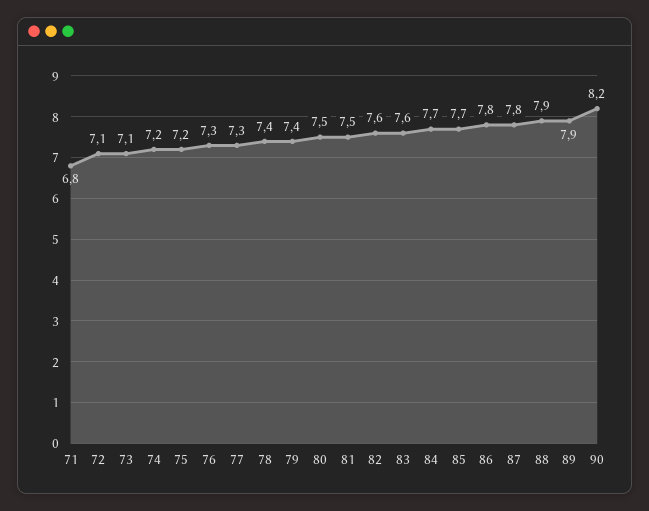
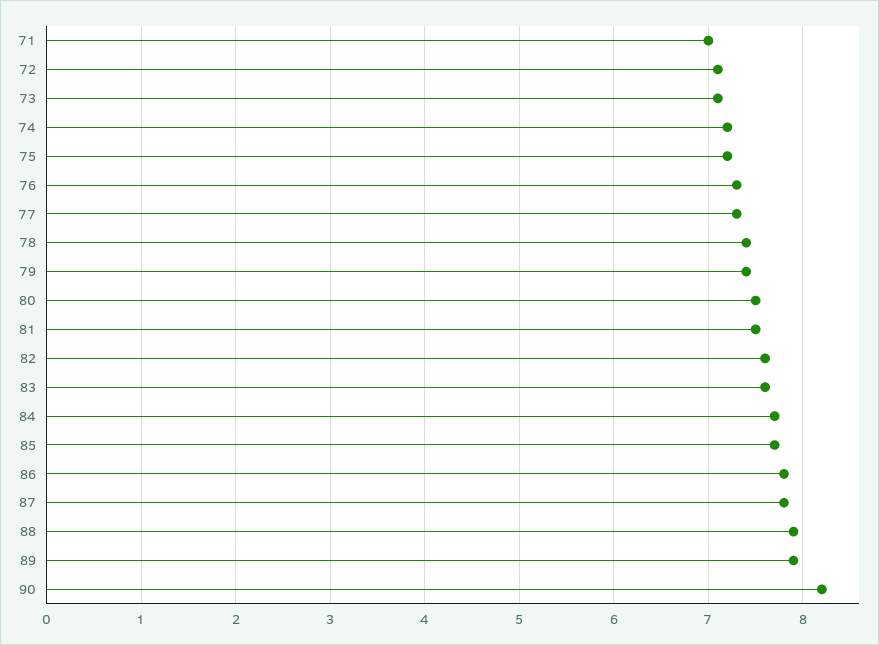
  {
-   "71": 6.8,
+   "71": 7,
    "72": 7.1,
    "73": 7.1,
    "74": 7.2,
    "75": 7.2,
    "76": 7.3,
    "77": 7.3,
    "78": 7.4,
    "79": 7.4,
    "80": 7.5,
    "81": 7.5,
    "82": 7.6,
    "83": 7.6,
    "84": 7.7,
    "85": 7.7,
    "86": 7.8,
    "87": 7.8,
    "88": 7.9,
    "89": 7.9,
    "90": 8.2
  }

